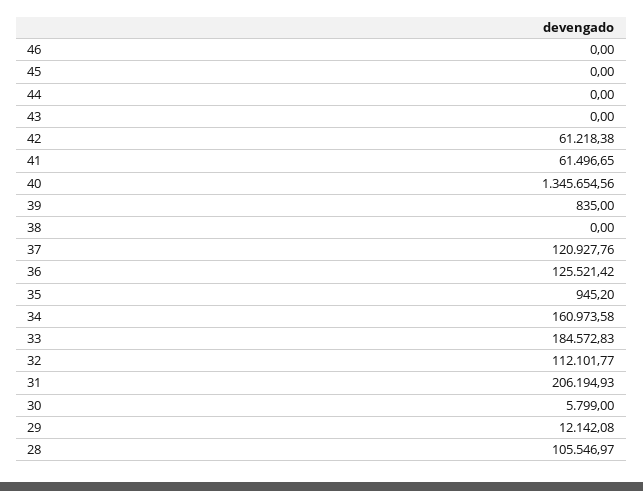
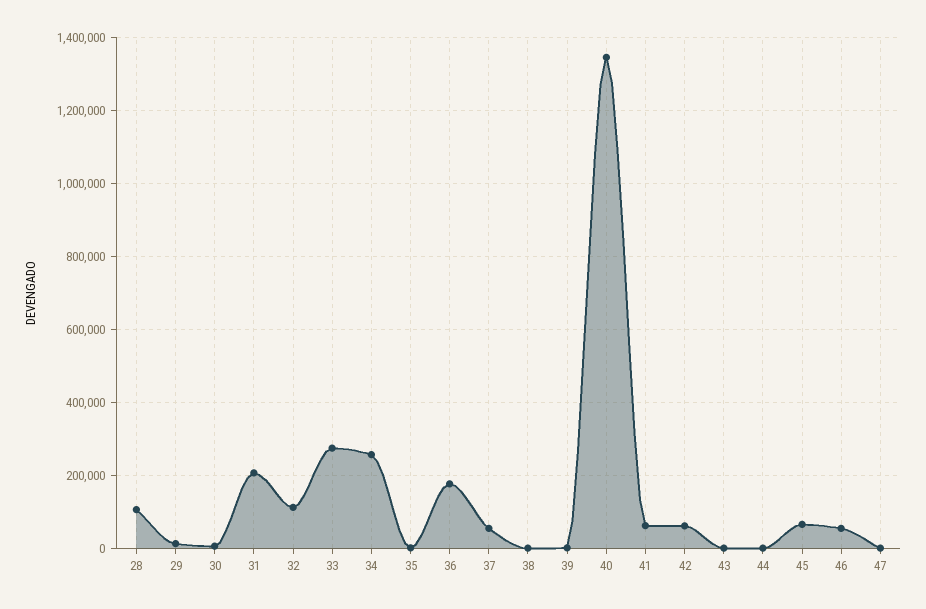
  {
-   "46": 0,
+   "46": 60000,
-   "45": 0,
+   "45": 60000,
    "44": 0,
    "43": 0,
    "42": 61218.38,
    "41": 61496.65,
    "40": 1345654.56,
    "39": 835,
    "38": 0,
-   "37": 120927.76,
+   "37": 60000,
-   "36": 125521.42,
+   "36": 180000,
    "35": 945.2,
-   "34": 160973.58,
+   "34": 260000,
-   "33": 184572.83,
+   "33": 280000,
    "32": 112101.77,
    "31": 206194.93,
    "30": 5799,
    "29": 12142.08,
-   "28": 105546.97
+   "28": 105546.97,
+   "47": 0
  }

